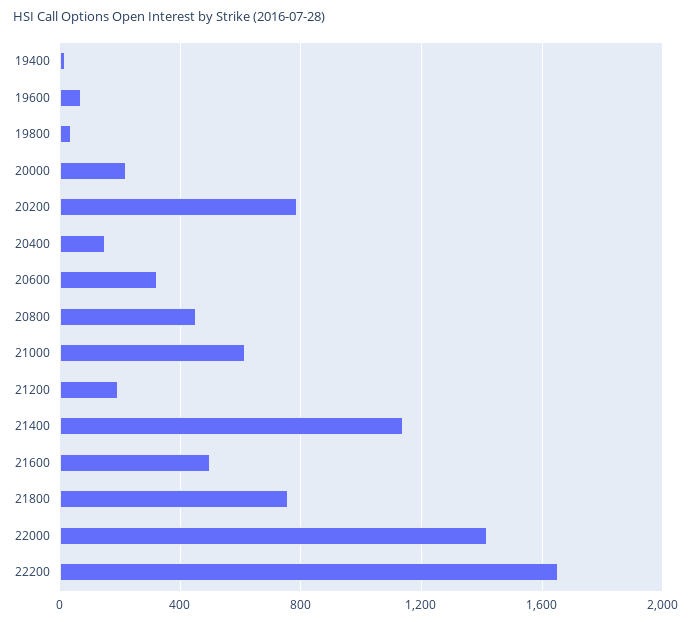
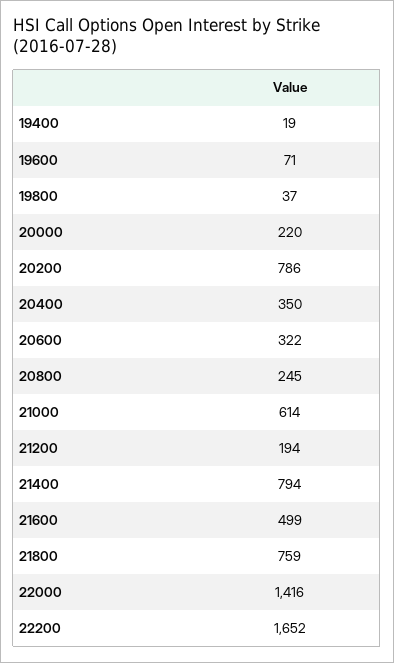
  {
    "19400": 19,
    "19600": 71,
    "19800": 37,
    "20000": 220,
    "20200": 786,
-   "20400": 150,
+   "20400": 350,
    "20600": 322,
-   "20800": 450,
+   "20800": 245,
    "21000": 614,
    "21200": 194,
-   "21400": 1150,
+   "21400": 794,
    "21600": 499,
    "21800": 759,
    "22000": 1416,
    "22200": 1652
  }

